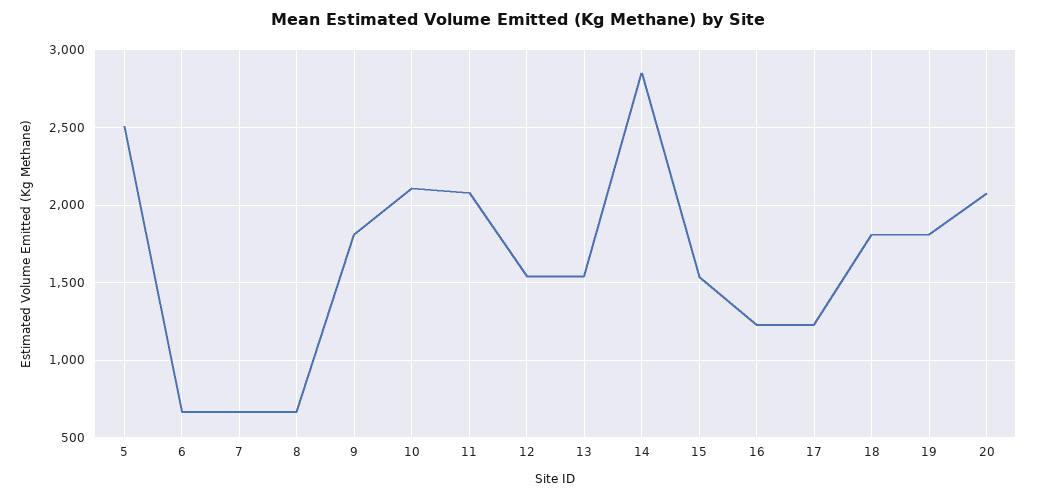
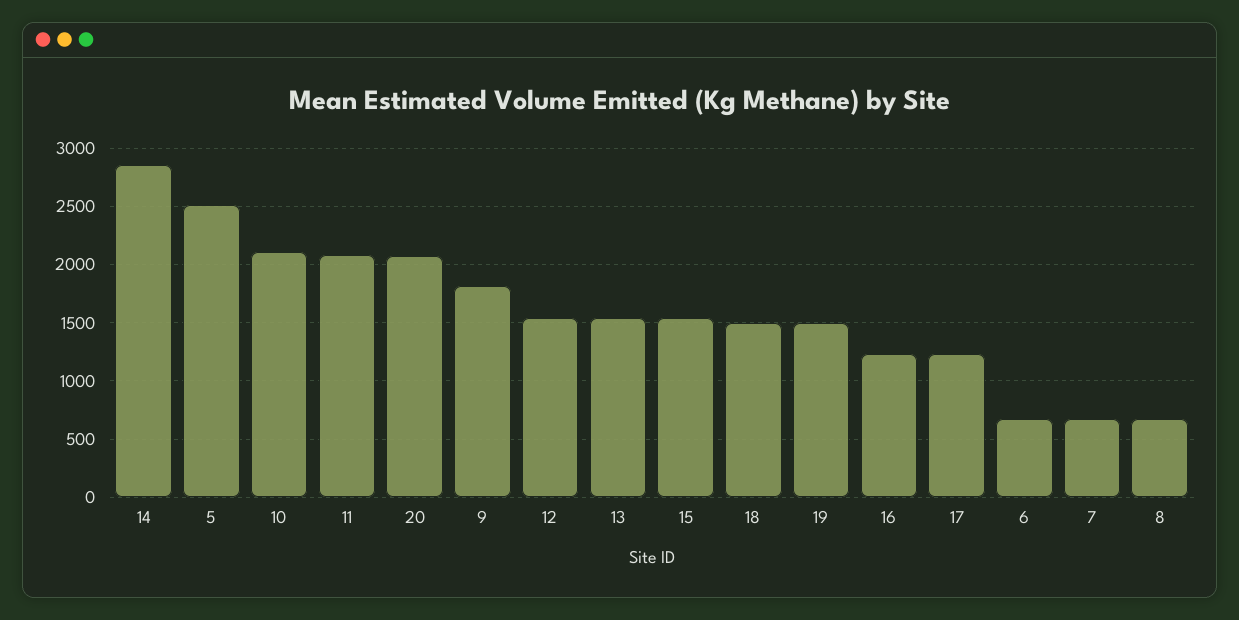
  {
    "5": 2500,
    "6": 650,
    "7": 650,
    "8": 650,
    "9": 1800,
    "10": 2100,
    "11": 2100,
    "12": 1550,
    "13": 1550,
    "14": 2850,
    "15": 1550,
    "16": 1250,
    "17": 1250,
-   "18": 1800,
+   "18": 1500,
-   "19": 1800,
+   "19": 1500,
    "20": 2100
  }

